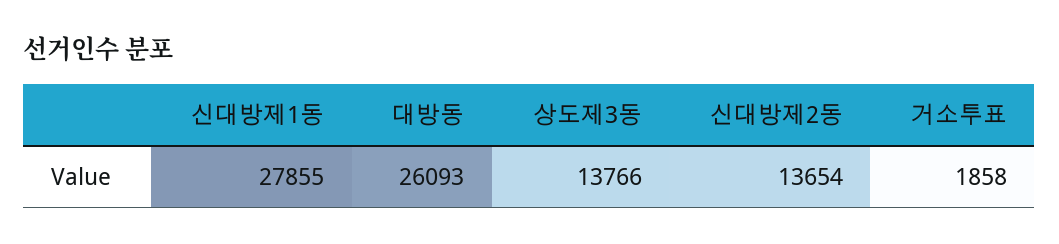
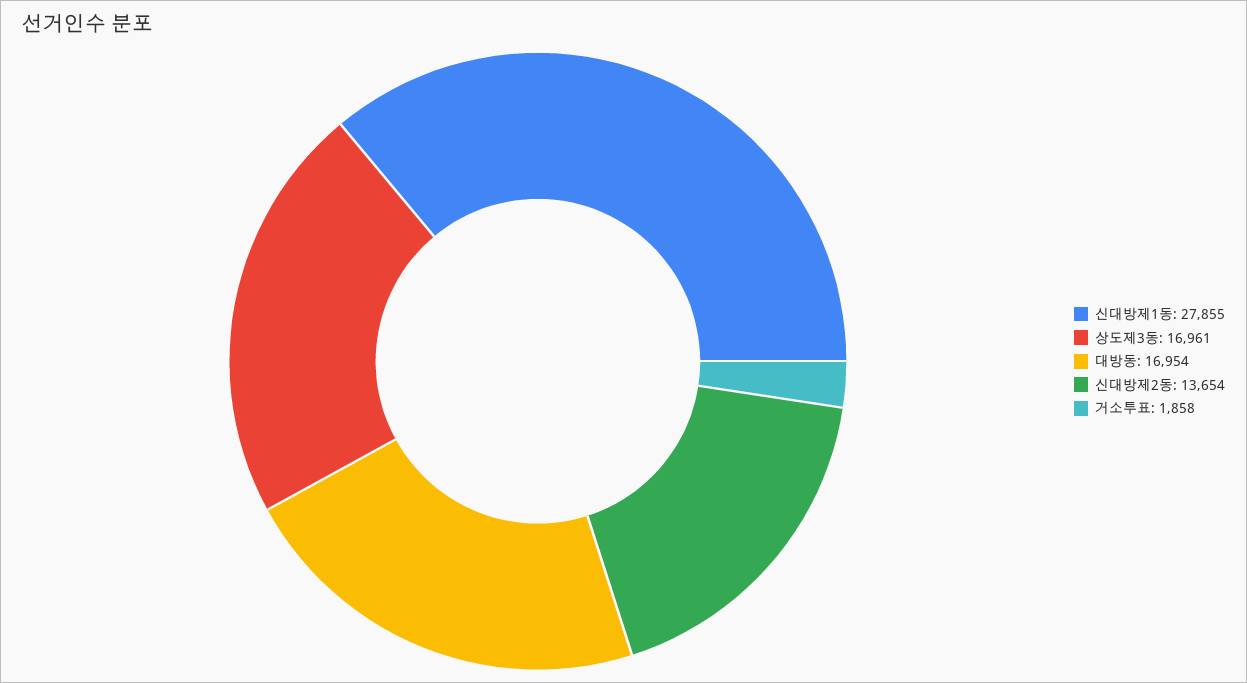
  {
    "신대방제1동": 27855,
-   "대방동": 26093,
+   "대방동": 16954,
-   "상도제3동": 13766,
+   "상도제3동": 16961,
    "신대방제2동": 13654,
    "거소투표": 1858
  }

